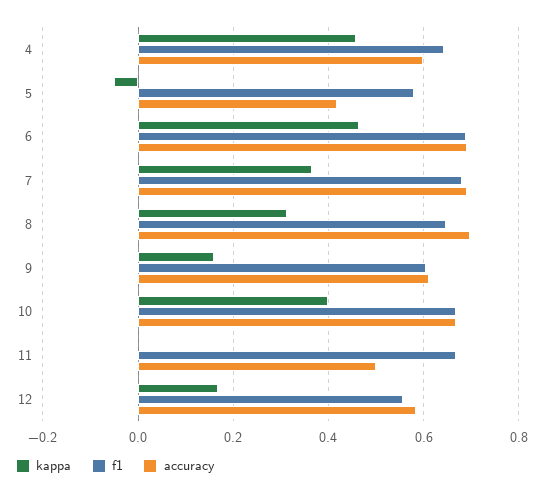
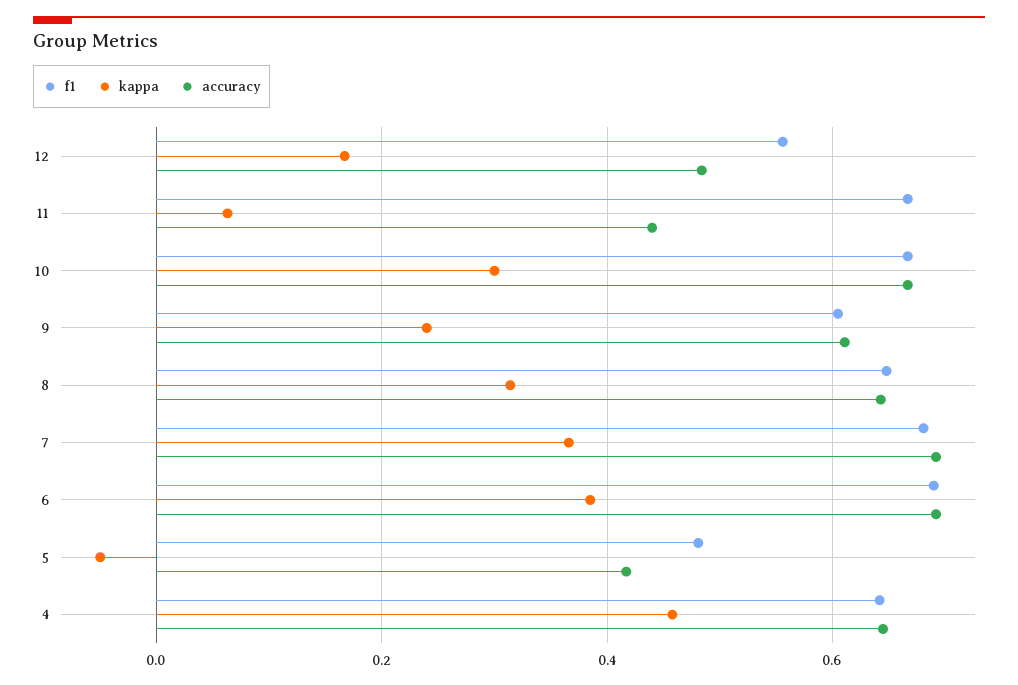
  {
    "kappa": {
      "4": 0.46,
      "5": -0.06,
-     "6": 0.46,
+     "6": 0.38,
      "7": 0.36,
      "8": 0.32,
-     "9": 0.16,
+     "9": 0.24,
-     "10": 0.4,
+     "10": 0.3,
-     "11": 0,
+     "11": 0.06,
      "12": 0.16
    },
    "f1": {
      "4": 0.64,
-     "5": 0.58,
+     "5": 0.48,
      "6": 0.7,
      "7": 0.68,
      "8": 0.64,
      "9": 0.6,
      "10": 0.66,
      "11": 0.66,
      "12": 0.56
    },
    "accuracy": {
-     "4": 0.6,
+     "4": 0.64,
      "5": 0.42,
      "6": 0.7,
      "7": 0.7,
-     "8": 0.7,
+     "8": 0.64,
      "9": 0.62,
      "10": 0.66,
-     "11": 0.5,
+     "11": 0.44,
-     "12": 0.58
+     "12": 0.48
    }
  }

